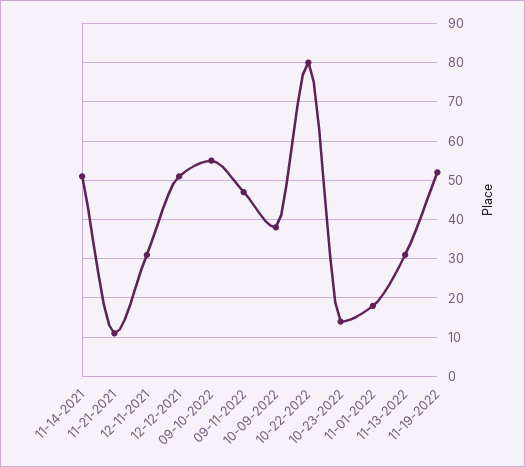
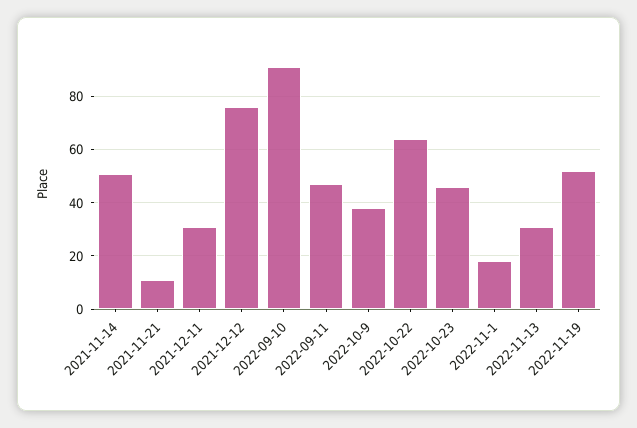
  {
    "11-14-2021": 50,
    "11-21-2021": 10,
    "12-11-2021": 30,
-   "12-12-2021": 50,
+   "12-12-2021": 75,
-   "09-10-2022": 55,
+   "09-10-2022": 90,
    "09-11-2022": 45,
    "10-09-2022": 40,
-   "10-22-2022": 80,
+   "10-22-2022": 65,
-   "10-23-2022": 15,
+   "10-23-2022": 45,
    "11-01-2022": 20,
    "11-13-2022": 30,
    "11-19-2022": 50
  }

